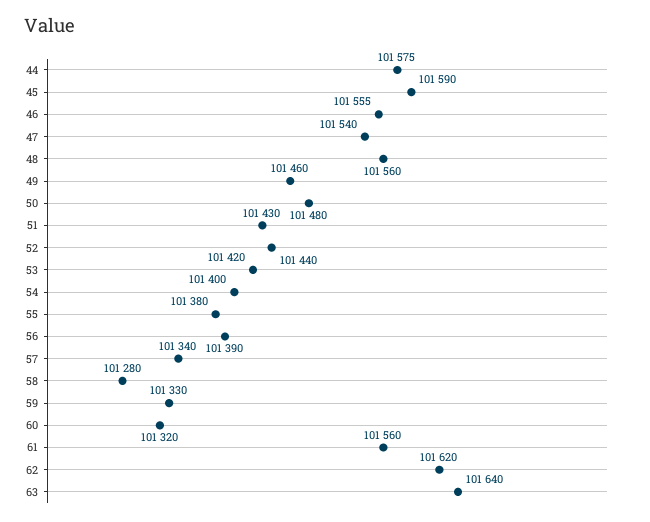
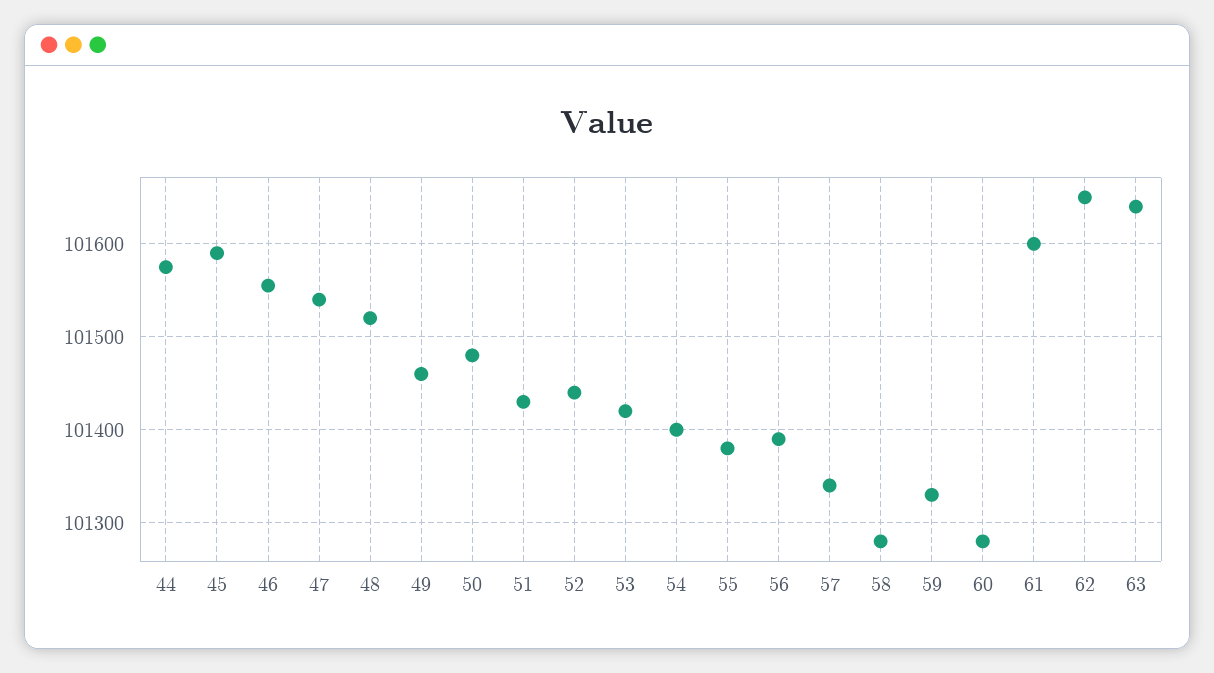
  {
    "44": 101575,
    "45": 101590,
    "46": 101555,
    "47": 101540,
-   "48": 101560,
+   "48": 101520,
    "49": 101460,
    "50": 101480,
    "51": 101430,
    "52": 101440,
    "53": 101420,
    "54": 101400,
    "55": 101380,
    "56": 101390,
    "57": 101340,
    "58": 101280,
    "59": 101330,
-   "60": 101320,
+   "60": 101280,
-   "61": 101560,
+   "61": 101600,
-   "62": 101620,
+   "62": 101650,
    "63": 101640
  }

